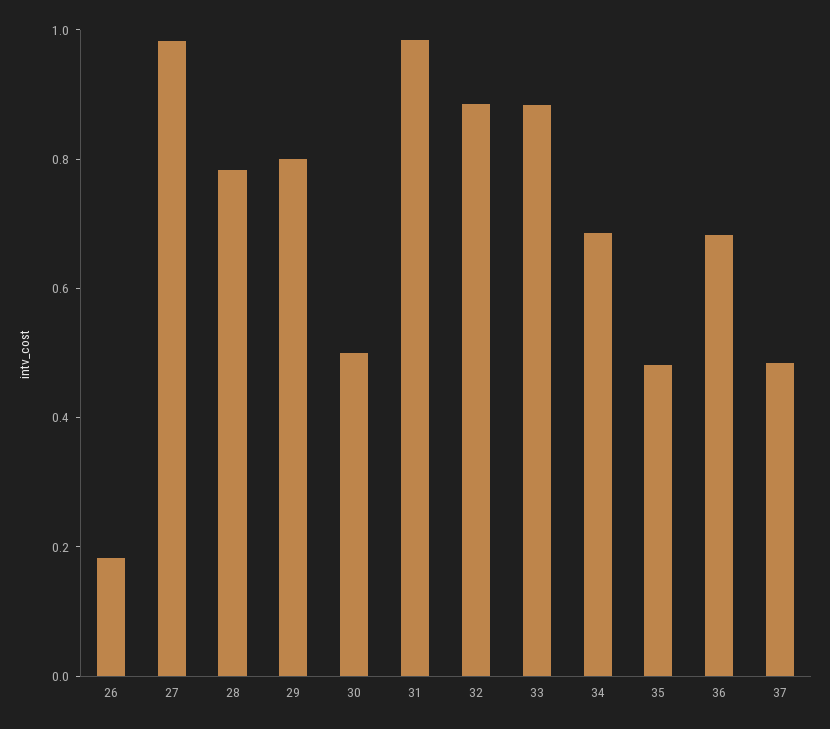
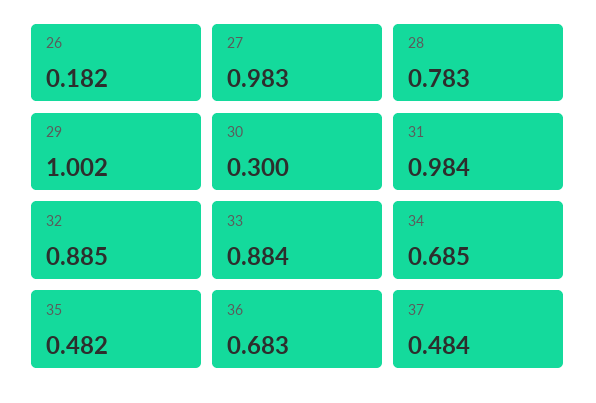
  {
    "26": 0.182,
    "27": 0.983,
    "28": 0.783,
-   "29": 0.8,
+   "29": 1.002,
-   "30": 0.5,
+   "30": 0.3,
    "31": 0.984,
    "32": 0.885,
    "33": 0.884,
    "34": 0.685,
    "35": 0.482,
    "36": 0.683,
    "37": 0.484
  }

